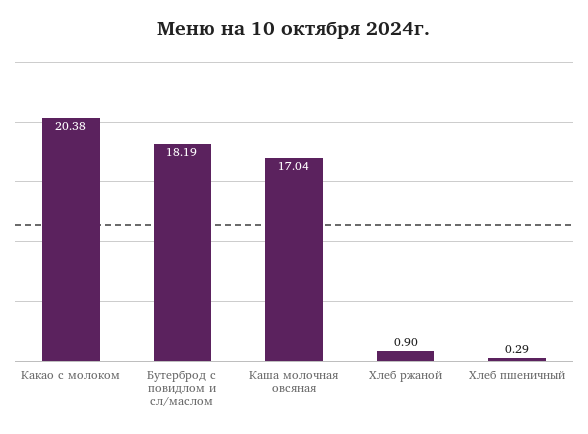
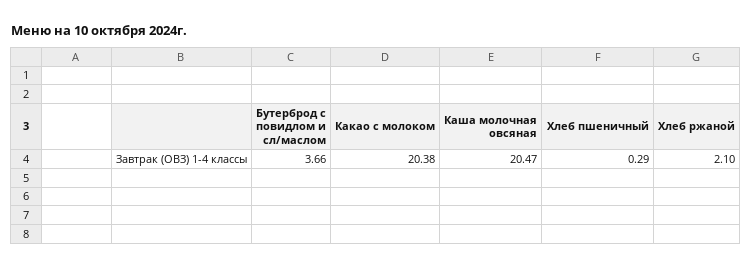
  {
    "Какао с молоком": 20.38,
-   "Бутерброд с повидлом и сл/маслом": 18.19,
+   "Бутерброд с повидлом и сл/маслом": 3.66,
-   "Каша молочная овсяная": 17.04,
+   "Каша молочная овсяная": 20.47,
-   "Хлеб ржаной": 0.9,
+   "Хлеб ржаной": 2.1,
    "Хлеб пшеничный": 0.29
  }

